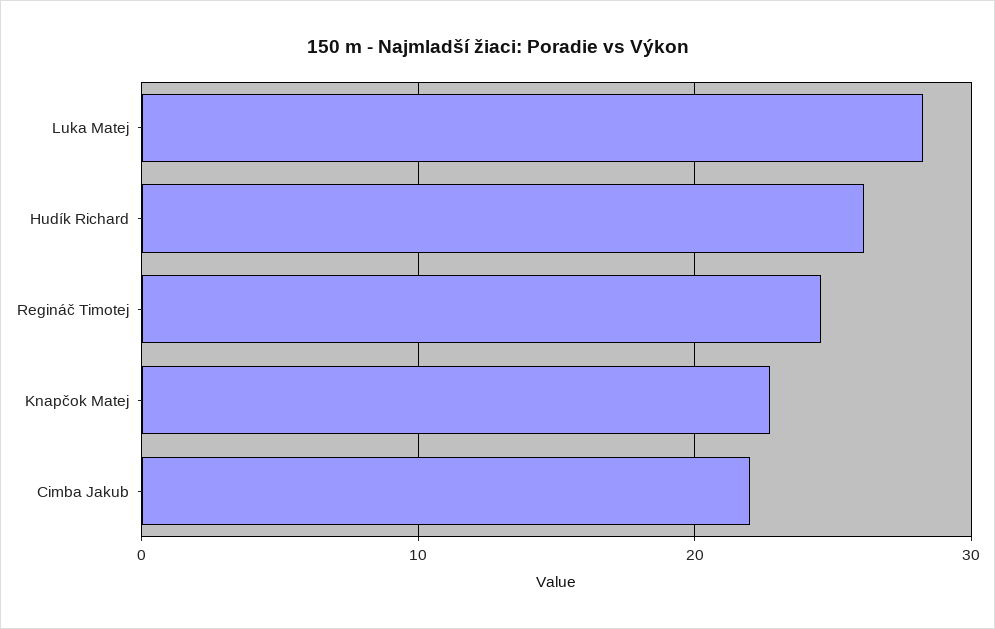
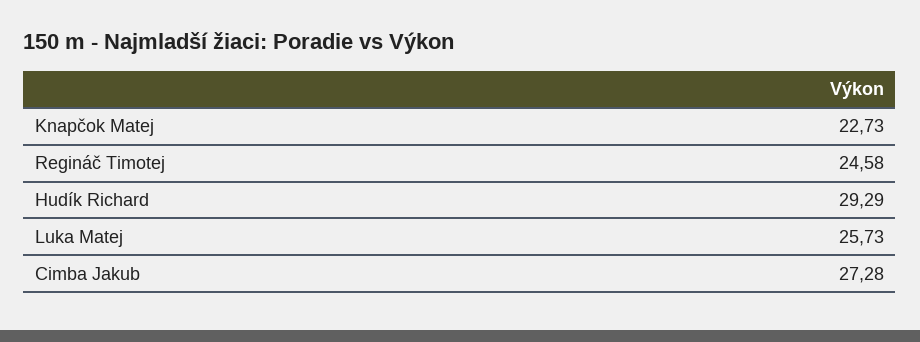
  {
-   "Luka Matej": 28,
+   "Luka Matej": 25.73,
-   "Hudík Richard": 26,
+   "Hudík Richard": 29.29,
    "Regináč Timotej": 24.58,
    "Knapčok Matej": 22.73,
-   "Cimba Jakub": 22
+   "Cimba Jakub": 27.28
  }

